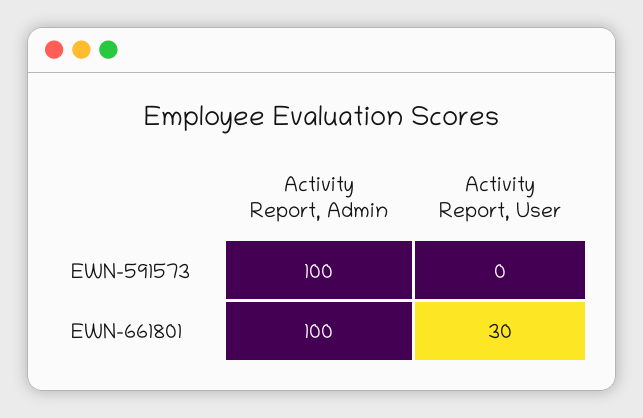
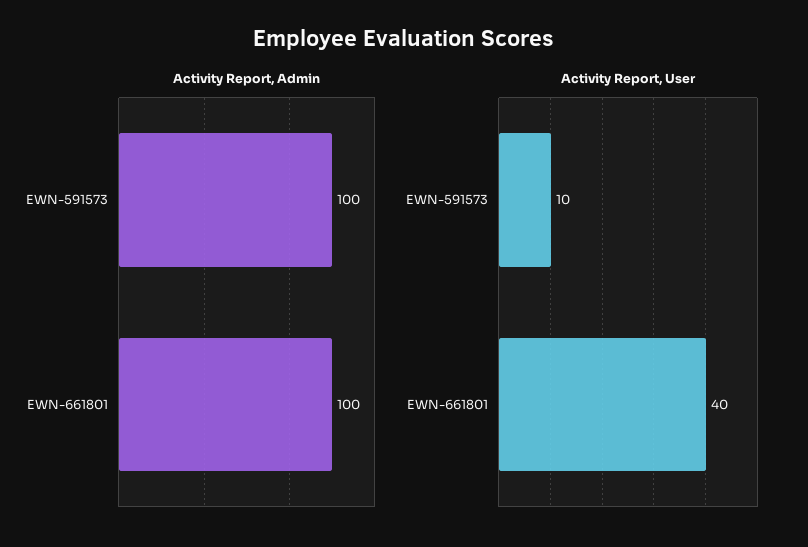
  {
    "Activity Report, Admin": {
      "EWN-591573": 100,
      "EWN-661801": 100
    },
    "Activity Report, User": {
-     "EWN-591573": 0,
+     "EWN-591573": 10,
-     "EWN-661801": 30
+     "EWN-661801": 40
    }
  }

